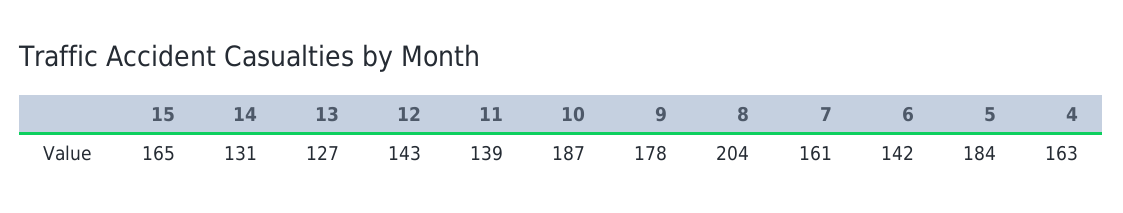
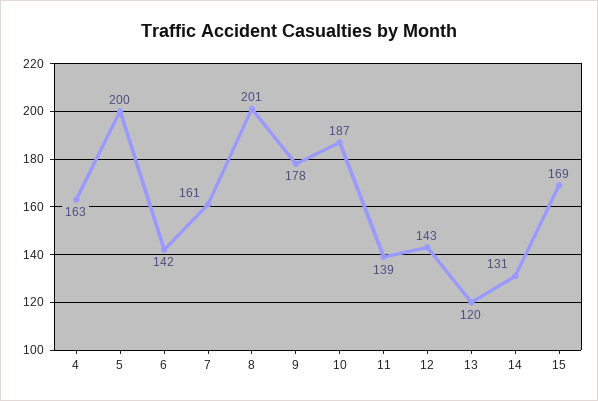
  {
-   "15": 165,
+   "15": 169,
    "14": 131,
-   "13": 127,
+   "13": 120,
    "12": 143,
    "11": 139,
    "10": 187,
    "9": 178,
-   "8": 204,
+   "8": 201,
    "7": 161,
    "6": 142,
-   "5": 184,
+   "5": 200,
    "4": 163
  }

